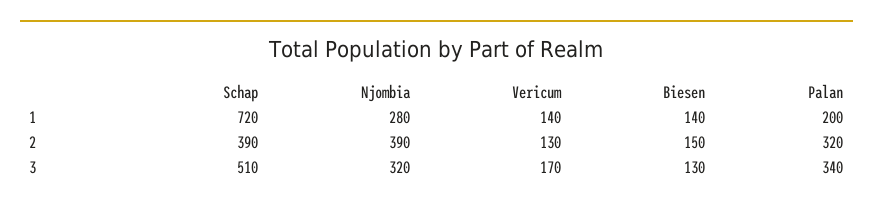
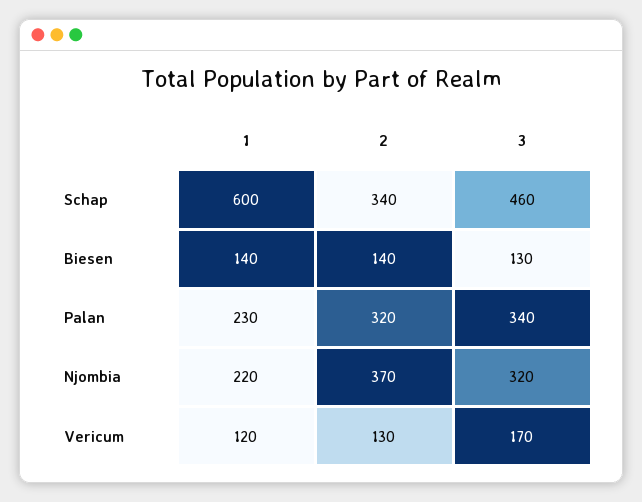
  {
    "Schap": {
-     "1": 720,
+     "1": 600,
-     "2": 390,
+     "2": 340,
-     "3": 510
+     "3": 460
    },
    "Njombia": {
-     "1": 280,
+     "1": 220,
-     "2": 390,
+     "2": 370,
      "3": 320
    },
    "Vericum": {
-     "1": 140,
+     "1": 120,
      "2": 130,
      "3": 170
    },
    "Biesen": {
      "1": 140,
-     "2": 150,
+     "2": 140,
      "3": 130
    },
    "Palan": {
-     "1": 200,
+     "1": 230,
      "2": 320,
      "3": 340
    }
  }

